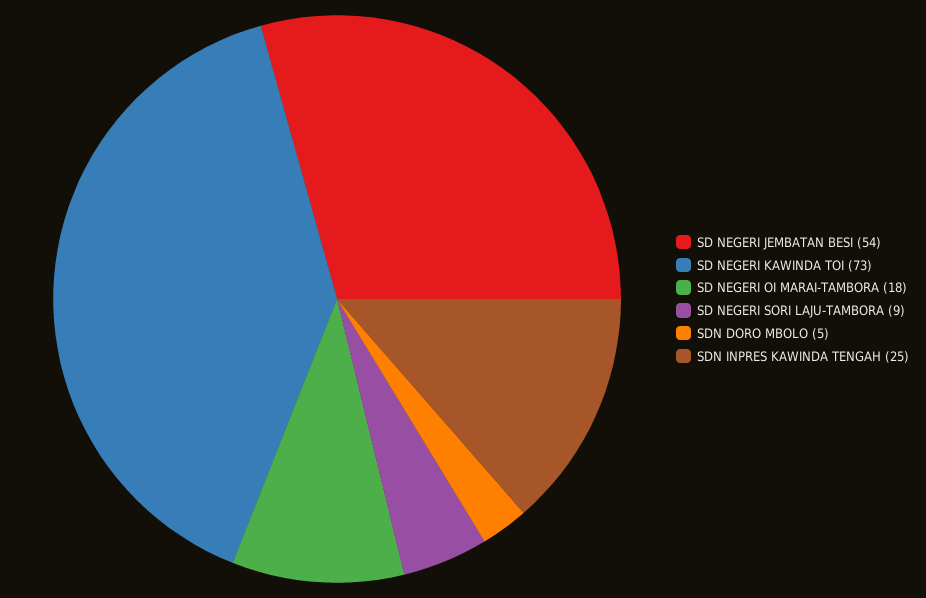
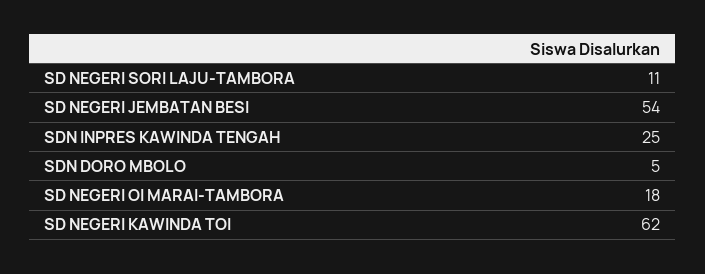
  {
    "SD NEGERI JEMBATAN BESI": 54,
-   "SD NEGERI KAWINDA TOI": 73,
+   "SD NEGERI KAWINDA TOI": 62,
    "SD NEGERI OI MARAI-TAMBORA": 18,
-   "SD NEGERI SORI LAJU-TAMBORA": 9,
+   "SD NEGERI SORI LAJU-TAMBORA": 11,
    "SDN DORO MBOLO": 5,
    "SDN INPRES KAWINDA TENGAH": 25
  }

